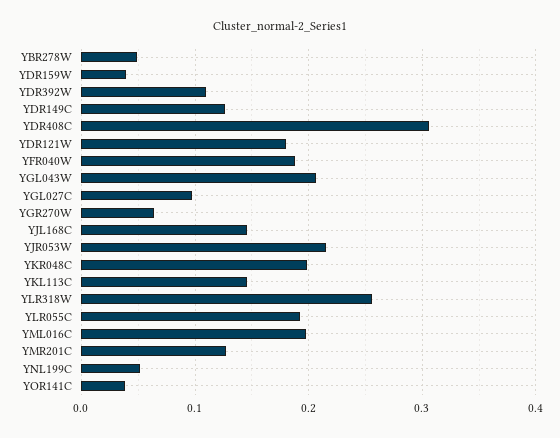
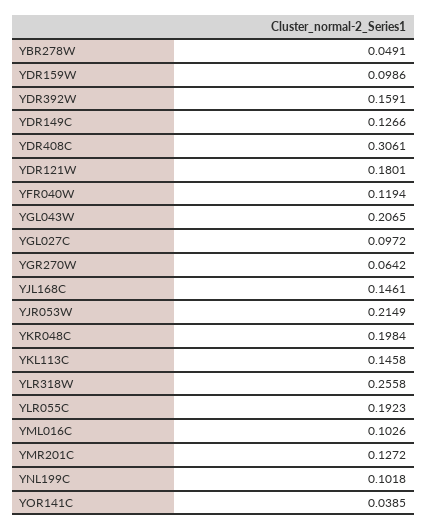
  {
    "YBR278W": 0.0491,
-   "YDR159W": 0.04,
+   "YDR159W": 0.0986,
-   "YDR392W": 0.11,
+   "YDR392W": 0.1591,
    "YDR149C": 0.1266,
    "YDR408C": 0.3061,
    "YDR121W": 0.1801,
-   "YFR040W": 0.19,
+   "YFR040W": 0.1194,
    "YGL043W": 0.2065,
    "YGL027C": 0.0972,
    "YGR270W": 0.0642,
    "YJL168C": 0.1461,
    "YJR053W": 0.2149,
    "YKR048C": 0.1984,
    "YKL113C": 0.1458,
    "YLR318W": 0.2558,
    "YLR055C": 0.1923,
-   "YML016C": 0.2,
+   "YML016C": 0.1026,
    "YMR201C": 0.1272,
-   "YNL199C": 0.05,
+   "YNL199C": 0.1018,
    "YOR141C": 0.0385
  }

